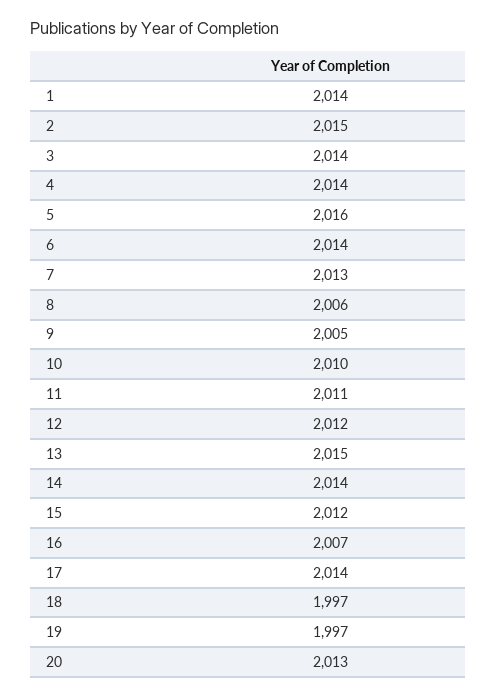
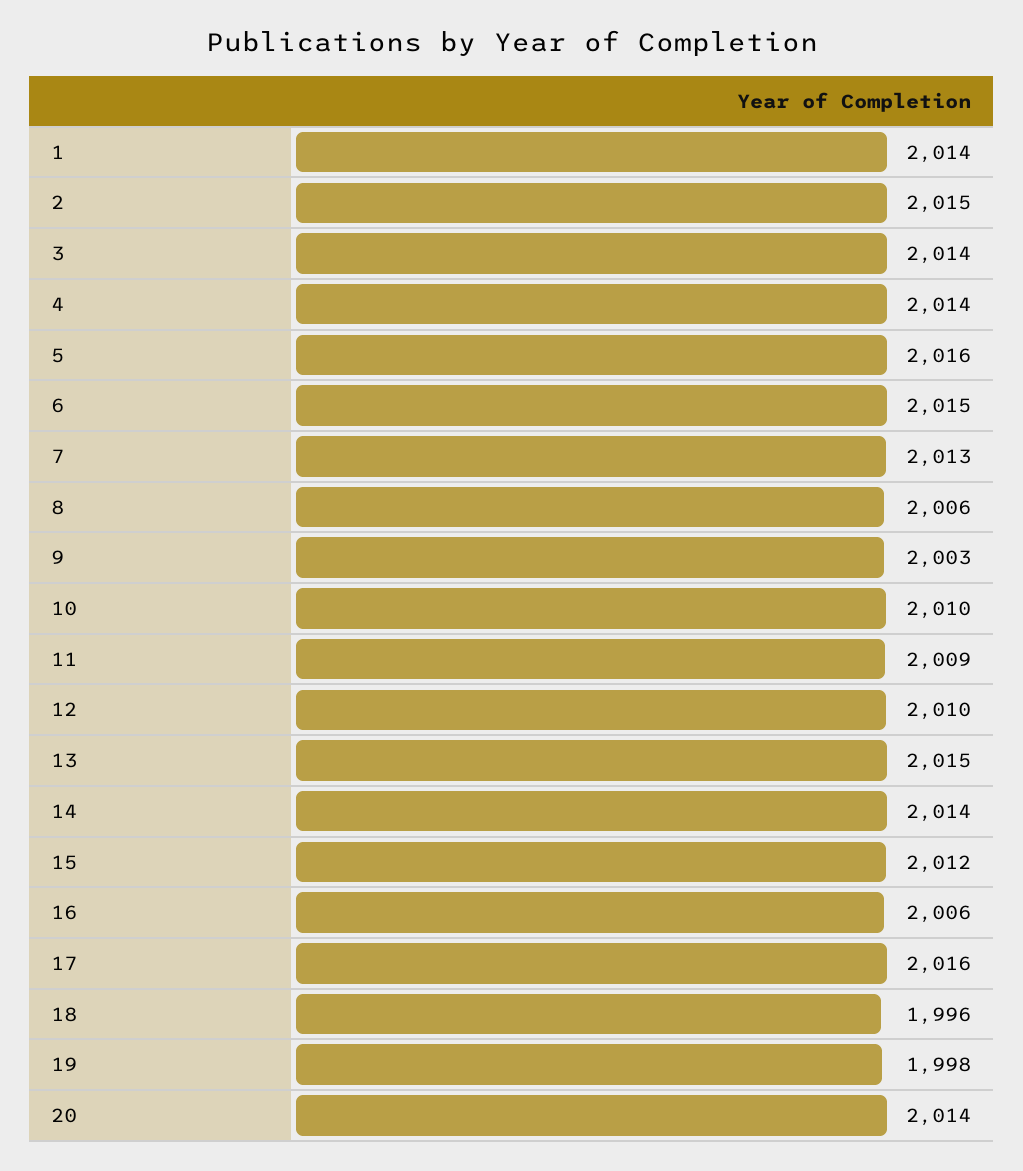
  {
    "1": 2014,
    "2": 2015,
    "3": 2014,
    "4": 2014,
    "5": 2016,
-   "6": 2014,
+   "6": 2015,
    "7": 2013,
    "8": 2006,
-   "9": 2005,
+   "9": 2003,
    "10": 2010,
-   "11": 2011,
+   "11": 2009,
-   "12": 2012,
+   "12": 2010,
    "13": 2015,
    "14": 2014,
    "15": 2012,
-   "16": 2007,
+   "16": 2006,
-   "17": 2014,
+   "17": 2016,
-   "18": 1997,
+   "18": 1996,
-   "19": 1997,
+   "19": 1998,
-   "20": 2013
+   "20": 2014
  }

